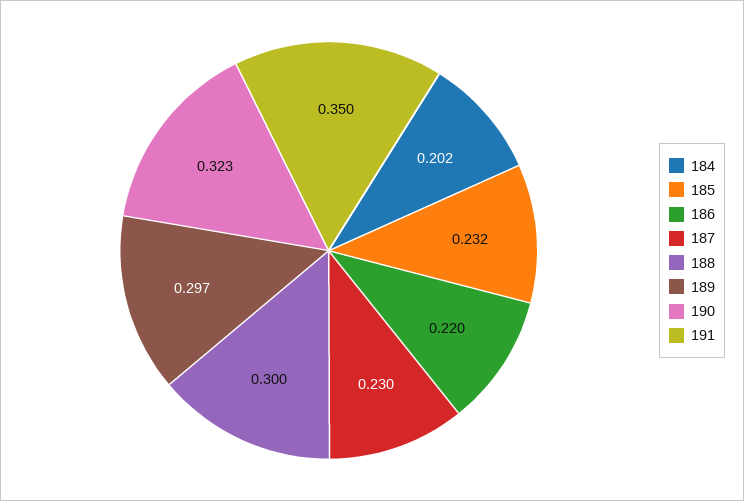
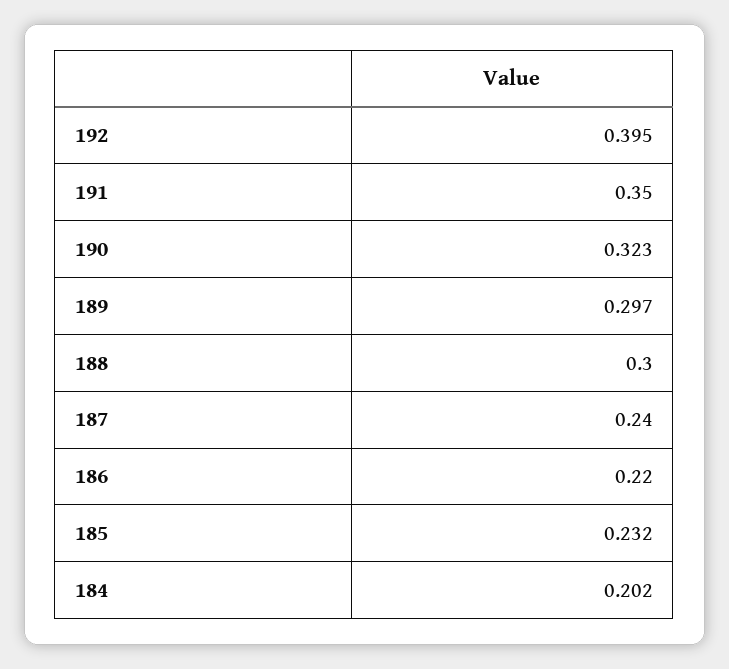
  {
    "184": 0.202,
    "185": 0.232,
    "186": 0.22,
-   "187": 0.23,
+   "187": 0.24,
    "188": 0.3,
    "189": 0.297,
    "190": 0.323,
-   "191": 0.35
+   "191": 0.35,
+   "192": 0.395
  }

